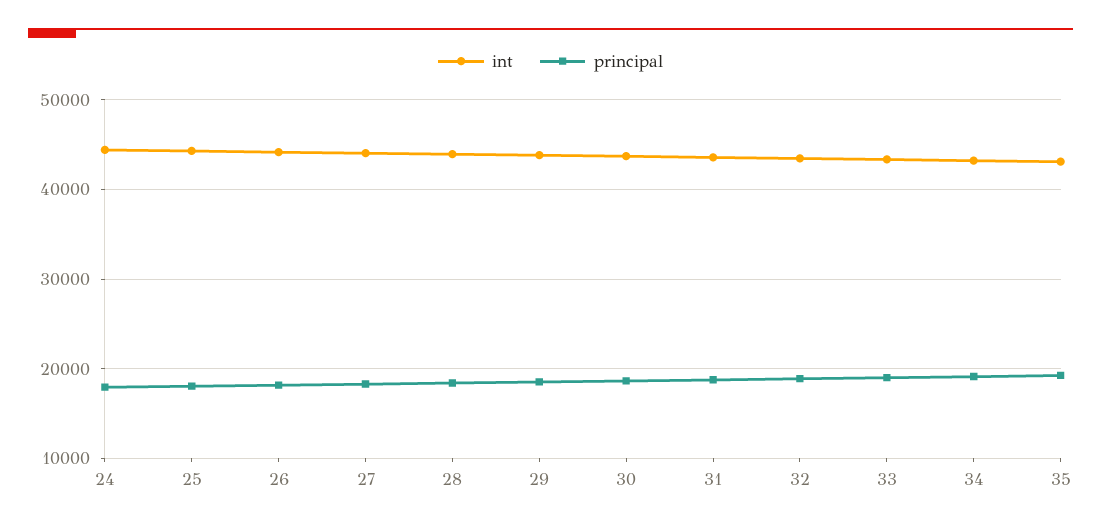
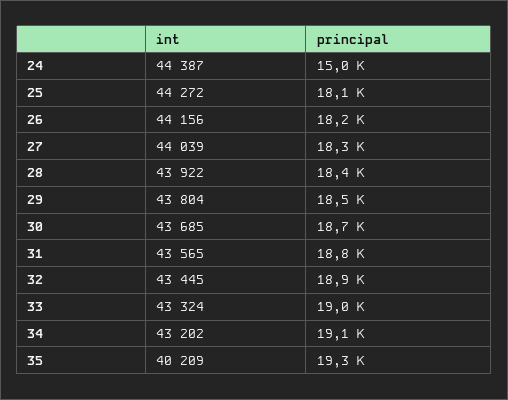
  {
    "int": {
      "24": 44387,
      "25": 44272,
      "26": 44156,
      "27": 44039,
      "28": 43922,
      "29": 43804,
      "30": 43685,
      "31": 43565,
      "32": 43445,
      "33": 43324,
      "34": 43202,
-     "35": 43000
+     "35": 40209
    },
    "principal": {
-     "24": 18000,
+     "24": 15000,
      "25": 18100,
      "26": 18200,
      "27": 18300,
      "28": 18400,
      "29": 18500,
      "30": 18700,
      "31": 18800,
      "32": 18900,
      "33": 19000,
      "34": 19100,
      "35": 19300
    }
  }

